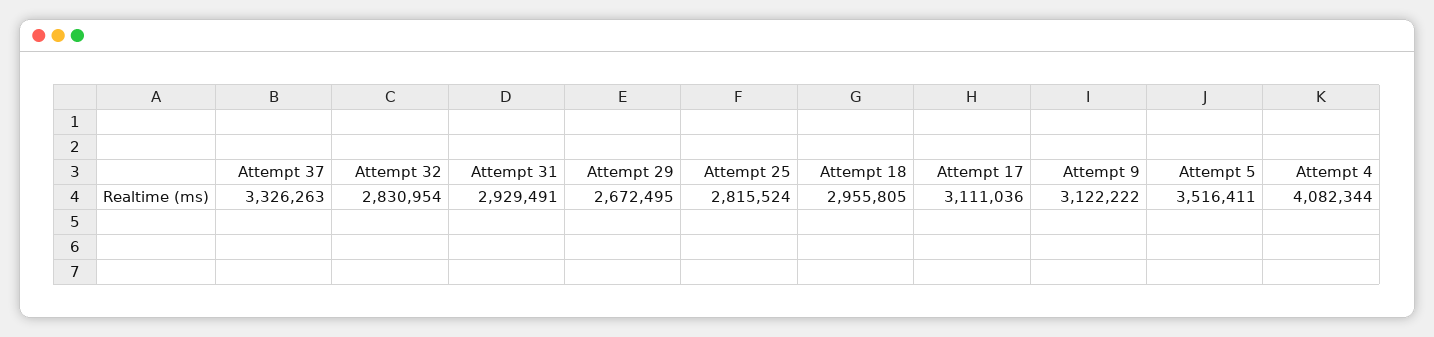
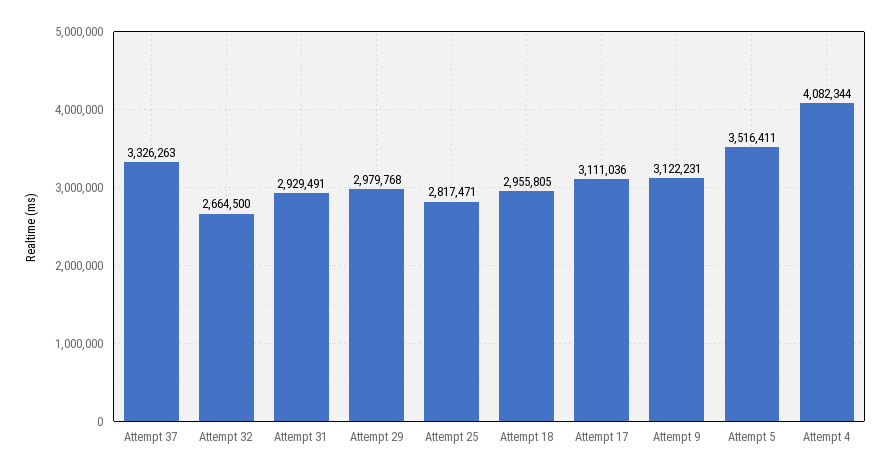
  {
    "Attempt 37": 3326263,
-   "Attempt 32": 2830954,
+   "Attempt 32": 2664500,
    "Attempt 31": 2929491,
-   "Attempt 29": 2672495,
+   "Attempt 29": 2979768,
-   "Attempt 25": 2815524,
+   "Attempt 25": 2817471,
    "Attempt 18": 2955805,
    "Attempt 17": 3111036,
-   "Attempt 9": 3122222,
+   "Attempt 9": 3122231,
    "Attempt 5": 3516411,
    "Attempt 4": 4082344
  }

